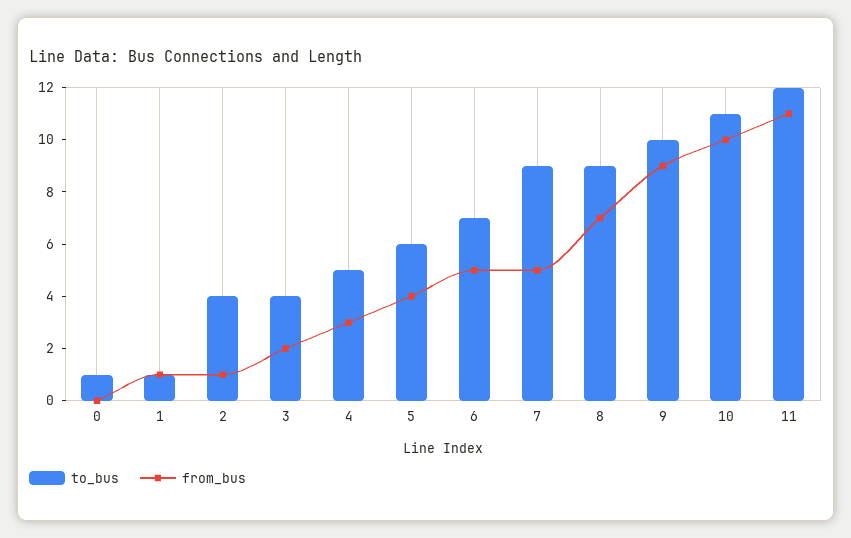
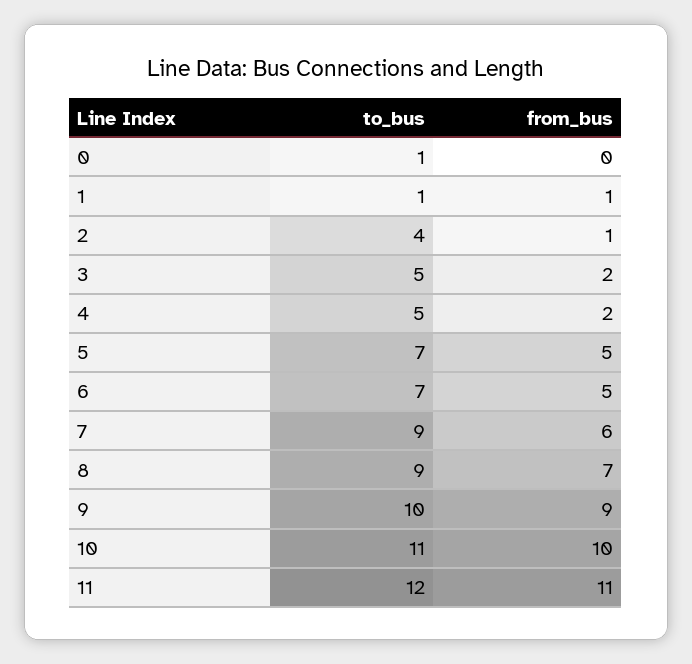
  {
    "to_bus": {
      "0": 1,
      "1": 1,
      "2": 4,
-     "3": 4,
+     "3": 5,
      "4": 5,
-     "5": 6,
+     "5": 7,
      "6": 7,
      "7": 9,
      "8": 9,
      "9": 10,
      "10": 11,
      "11": 12
    },
    "from_bus": {
      "0": 0,
      "1": 1,
      "2": 1,
      "3": 2,
-     "4": 3,
+     "4": 2,
-     "5": 4,
+     "5": 5,
      "6": 5,
-     "7": 5,
+     "7": 6,
      "8": 7,
      "9": 9,
      "10": 10,
      "11": 11
    }
  }

